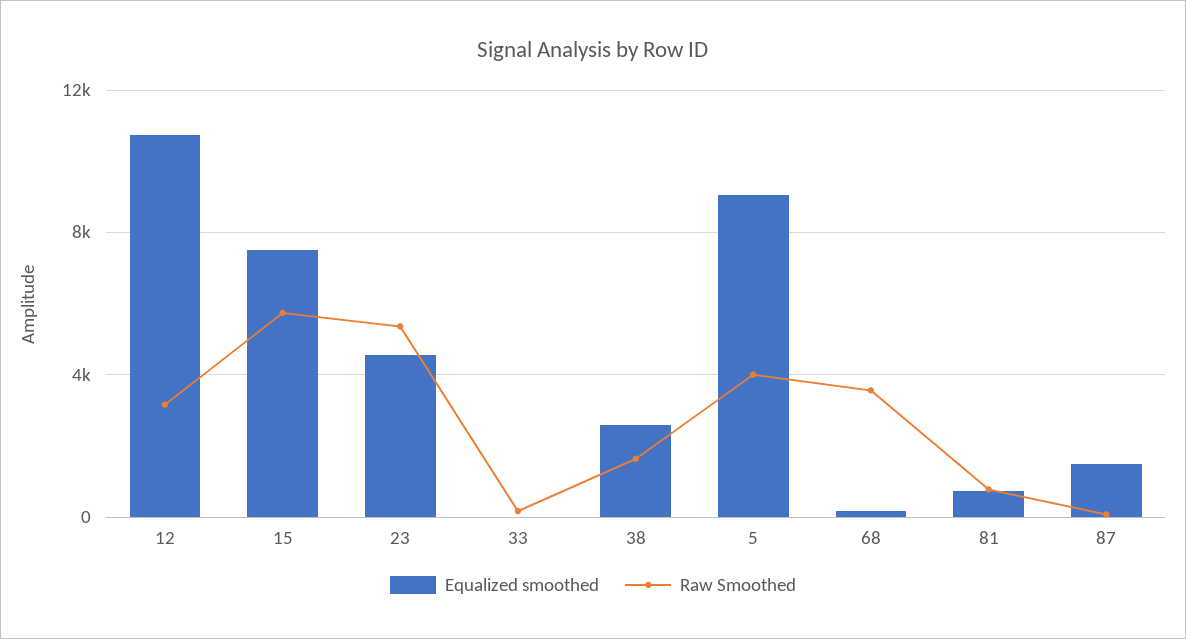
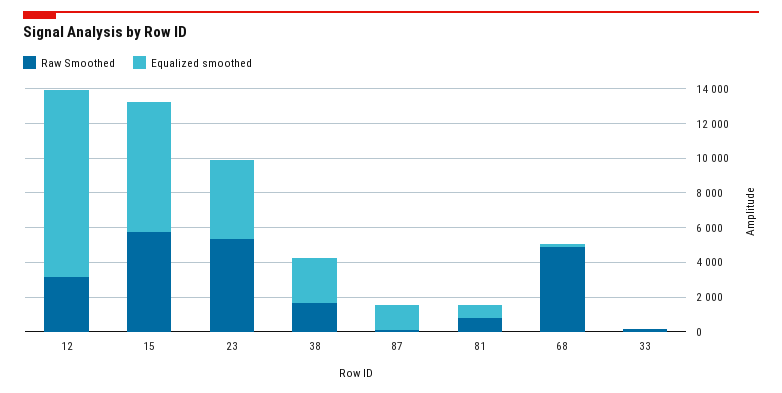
  {
    "Equalized smoothed": {
      "12": 10500,
      "15": 7500,
      "23": 4500,
      "33": 0,
      "38": 2500,
-     "5": 9000,
      "68": 0,
      "81": 500,
      "87": 1500
    },
    "Raw Smoothed": {
      "12": 3000,
      "15": 5500,
      "23": 5500,
      "33": 0,
      "38": 1500,
-     "5": 4000,
-     "68": 3500,
+     "68": 5000,
      "81": 1000,
      "87": 0
    }
  }

